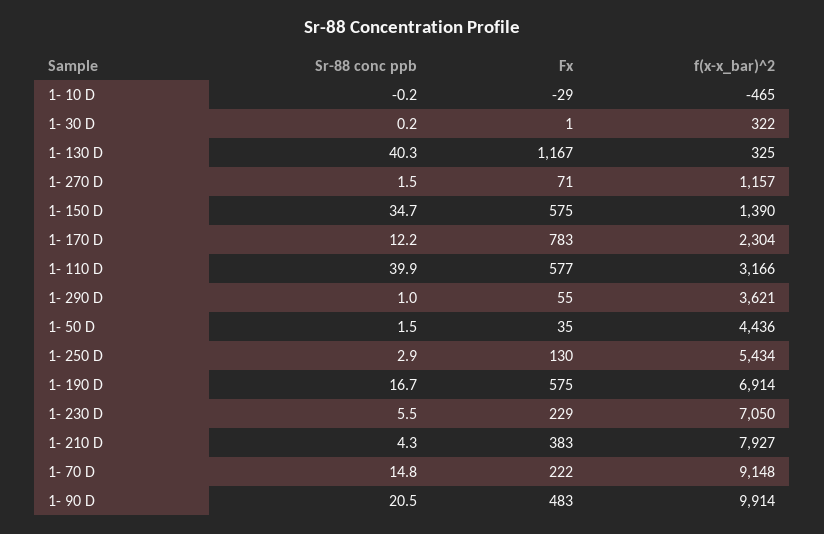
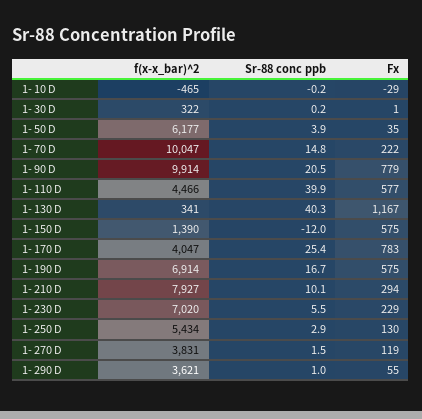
  {
    "Sr-88 conc ppb": {
      "1- 10 D": -0.2,
      "1- 30 D": 0.2,
      "1- 130 D": 40.3,
      "1- 270 D": 1.5,
-     "1- 150 D": 34.7,
+     "1- 150 D": -12,
-     "1- 170 D": 12.2,
+     "1- 170 D": 25.4,
      "1- 110 D": 39.9,
      "1- 290 D": 1,
-     "1- 50 D": 1.5,
+     "1- 50 D": 3.9,
      "1- 250 D": 2.9,
      "1- 190 D": 16.7,
      "1- 230 D": 5.5,
-     "1- 210 D": 4.3,
+     "1- 210 D": 10.1,
      "1- 70 D": 14.8,
      "1- 90 D": 20.5
    },
    "Fx": {
      "1- 10 D": -29,
      "1- 30 D": 1,
      "1- 130 D": 1167,
-     "1- 270 D": 71,
+     "1- 270 D": 119,
      "1- 150 D": 575,
      "1- 170 D": 783,
      "1- 110 D": 577,
      "1- 290 D": 55,
      "1- 50 D": 35,
      "1- 250 D": 130,
      "1- 190 D": 575,
      "1- 230 D": 229,
-     "1- 210 D": 383,
+     "1- 210 D": 294,
      "1- 70 D": 222,
-     "1- 90 D": 483
+     "1- 90 D": 779
    },
    "f(x-x_bar)^2": {
      "1- 10 D": -465,
      "1- 30 D": 322,
-     "1- 130 D": 325,
+     "1- 130 D": 341,
-     "1- 270 D": 1157,
+     "1- 270 D": 3831,
      "1- 150 D": 1390,
-     "1- 170 D": 2304,
+     "1- 170 D": 4047,
-     "1- 110 D": 3166,
+     "1- 110 D": 4466,
      "1- 290 D": 3621,
-     "1- 50 D": 4436,
+     "1- 50 D": 6177,
      "1- 250 D": 5434,
      "1- 190 D": 6914,
-     "1- 230 D": 7050,
+     "1- 230 D": 7020,
      "1- 210 D": 7927,
-     "1- 70 D": 9148,
+     "1- 70 D": 10047,
      "1- 90 D": 9914
    }
  }

